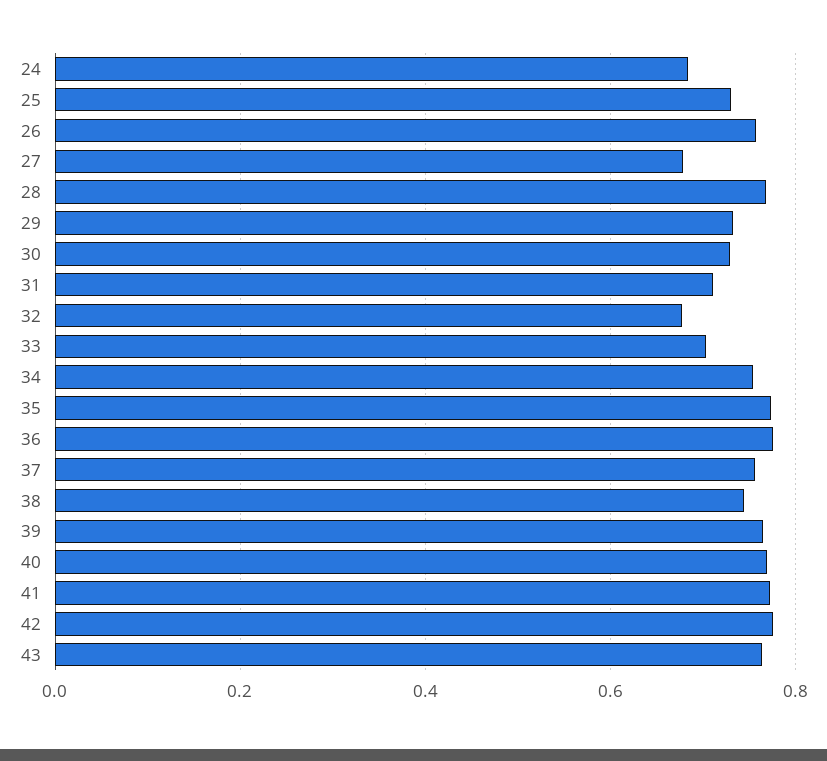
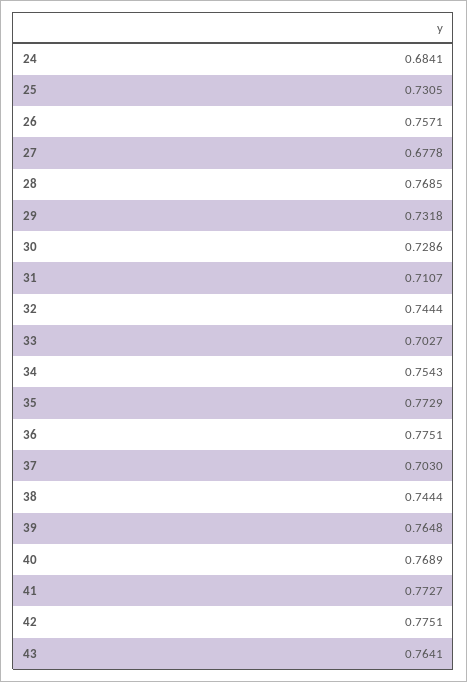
  {
    "24": 0.6841,
    "25": 0.7305,
    "26": 0.7571,
    "27": 0.6778,
    "28": 0.7685,
    "29": 0.7318,
    "30": 0.7286,
    "31": 0.7107,
-   "32": 0.68,
+   "32": 0.7444,
    "33": 0.7027,
    "34": 0.7543,
    "35": 0.7729,
    "36": 0.7751,
-   "37": 0.76,
+   "37": 0.703,
    "38": 0.7444,
    "39": 0.7648,
    "40": 0.7689,
    "41": 0.7727,
    "42": 0.7751,
    "43": 0.7641
  }

